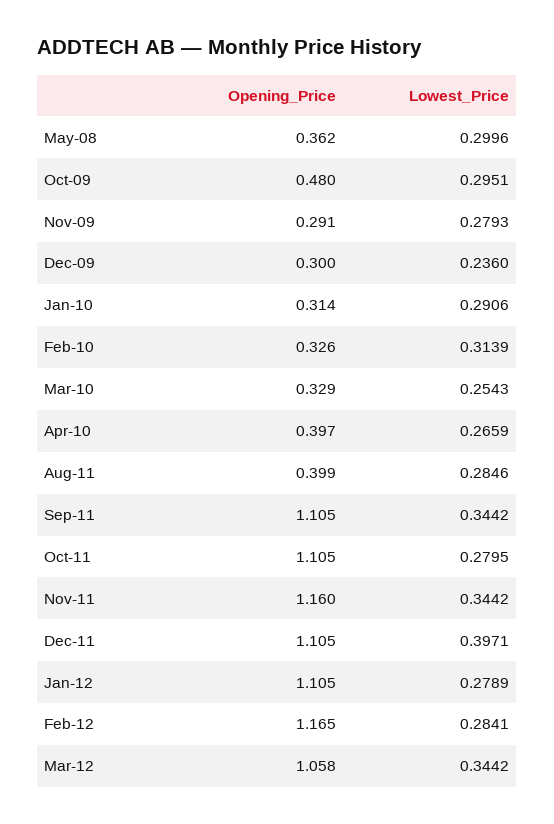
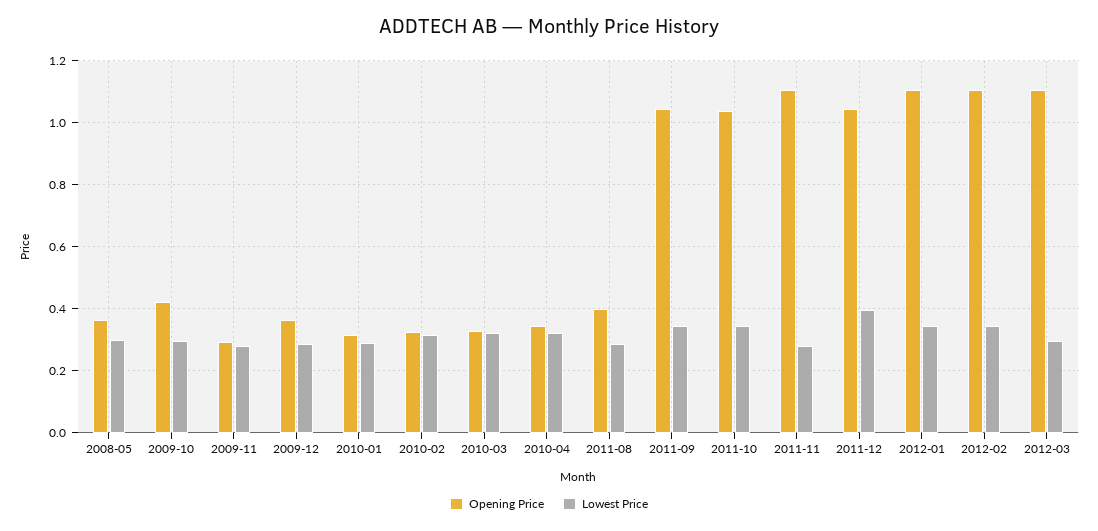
  {
    "Opening_Price": {
      "May-08": 0.362,
-     "Oct-09": 0.48,
+     "Oct-09": 0.42,
      "Nov-09": 0.291,
-     "Dec-09": 0.3,
+     "Dec-09": 0.36,
      "Jan-10": 0.314,
      "Feb-10": 0.326,
      "Mar-10": 0.329,
-     "Apr-10": 0.397,
+     "Apr-10": 0.34,
      "Aug-11": 0.399,
-     "Sep-11": 1.105,
+     "Sep-11": 1.04,
-     "Oct-11": 1.105,
+     "Oct-11": 1.04,
-     "Nov-11": 1.16,
+     "Nov-11": 1.1,
-     "Dec-11": 1.105,
+     "Dec-11": 1.04,
      "Jan-12": 1.105,
-     "Feb-12": 1.165,
+     "Feb-12": 1.1,
-     "Mar-12": 1.058
+     "Mar-12": 1.1
    },
    "Lowest_Price": {
      "May-08": 0.2996,
      "Oct-09": 0.2951,
      "Nov-09": 0.2793,
-     "Dec-09": 0.236,
+     "Dec-09": 0.28,
      "Jan-10": 0.2906,
      "Feb-10": 0.3139,
-     "Mar-10": 0.2543,
+     "Mar-10": 0.32,
-     "Apr-10": 0.2659,
+     "Apr-10": 0.32,
      "Aug-11": 0.2846,
      "Sep-11": 0.3442,
-     "Oct-11": 0.2795,
+     "Oct-11": 0.34,
-     "Nov-11": 0.3442,
+     "Nov-11": 0.28,
      "Dec-11": 0.3971,
-     "Jan-12": 0.2789,
+     "Jan-12": 0.34,
-     "Feb-12": 0.2841,
+     "Feb-12": 0.34,
-     "Mar-12": 0.3442
+     "Mar-12": 0.3
    }
  }

